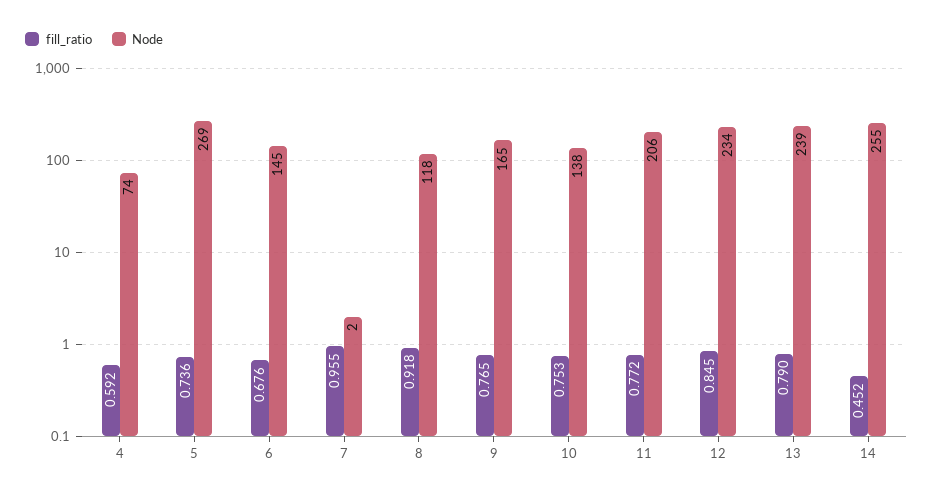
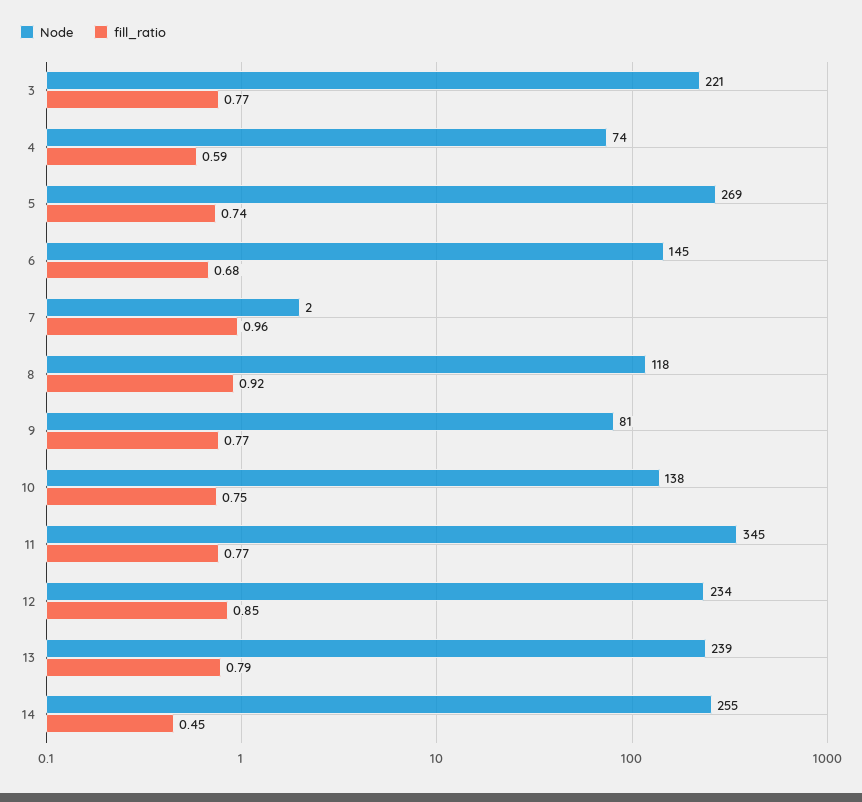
  {
    "fill_ratio": {
      "4": 0.592,
      "5": 0.736,
      "6": 0.676,
      "7": 0.955,
      "8": 0.918,
      "9": 0.765,
      "10": 0.753,
      "11": 0.772,
      "12": 0.845,
      "13": 0.79,
-     "14": 0.452
+     "14": 0.452,
+     "3": 0.77
    },
    "Node": {
      "4": 74,
      "5": 269,
      "6": 145,
      "7": 2,
      "8": 118,
-     "9": 165,
+     "9": 81,
      "10": 138,
-     "11": 206,
+     "11": 345,
      "12": 234,
      "13": 239,
-     "14": 255
+     "14": 255,
+     "3": 221
    }
  }

